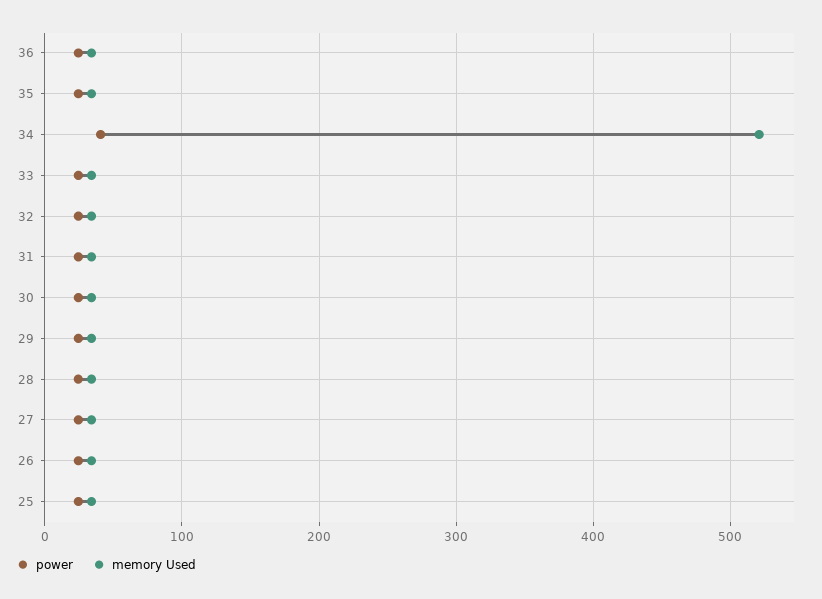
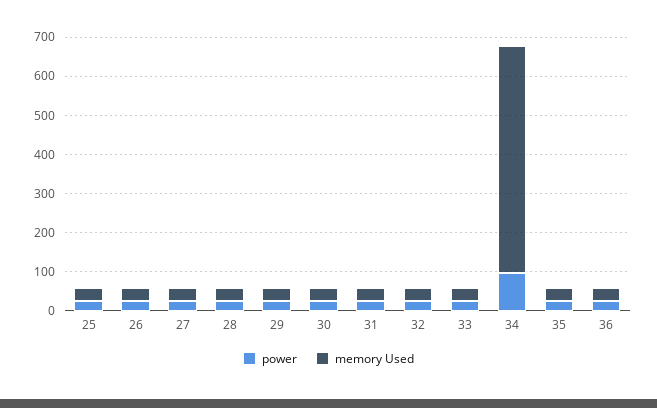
  {
    "power": {
      "36": 20,
      "35": 20,
-     "34": 40,
+     "34": 100,
      "33": 20,
      "32": 20,
      "31": 20,
      "30": 20,
      "29": 20,
      "28": 20,
      "27": 20,
      "26": 20,
      "25": 20
    },
    "memory Used": {
      "36": 30,
      "35": 30,
-     "34": 520,
+     "34": 575,
      "33": 30,
      "32": 30,
      "31": 30,
      "30": 30,
      "29": 30,
      "28": 30,
      "27": 30,
      "26": 30,
      "25": 30
    }
  }

